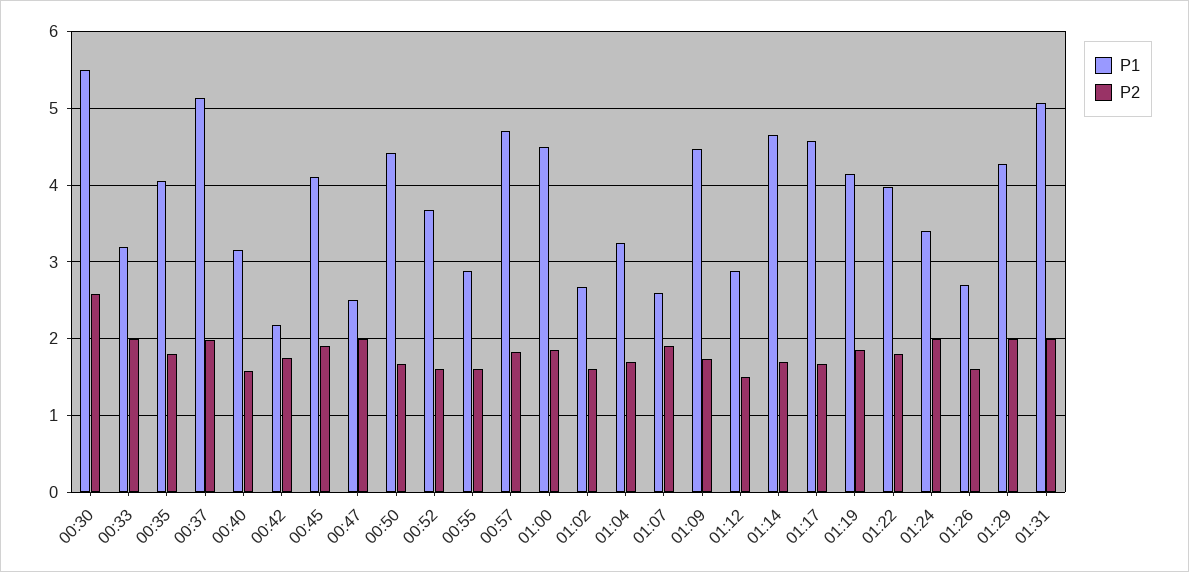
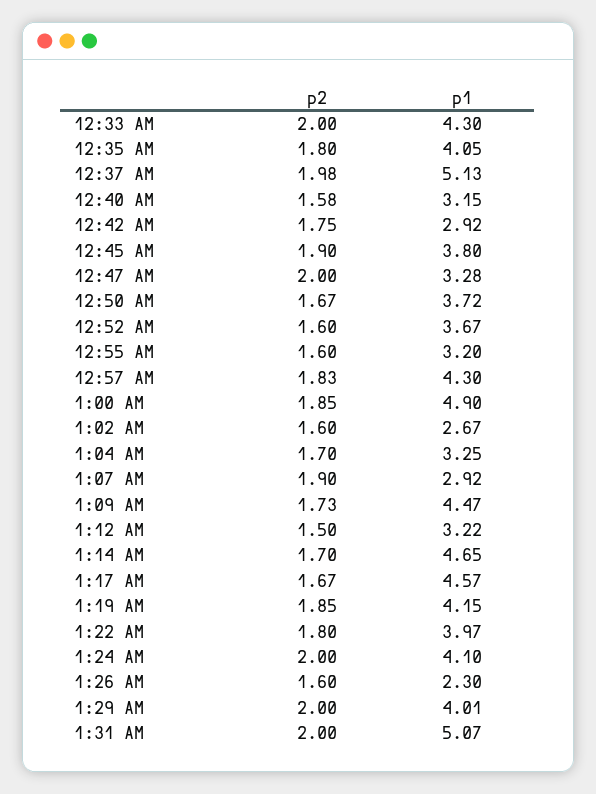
  {
    "P1": {
-     "00:30": 5.5,
-     "00:33": 3.2,
+     "00:33": 4.3,
      "00:35": 4.05,
      "00:37": 5.13,
      "00:40": 3.15,
-     "00:42": 2.2,
+     "00:42": 2.92,
-     "00:45": 4.1,
+     "00:45": 3.8,
-     "00:47": 2.5,
+     "00:47": 3.28,
-     "00:50": 4.4,
+     "00:50": 3.72,
      "00:52": 3.67,
-     "00:55": 2.9,
+     "00:55": 3.2,
-     "00:57": 4.7,
+     "00:57": 4.3,
-     "01:00": 4.5,
+     "01:00": 4.9,
      "01:02": 2.67,
      "01:04": 3.25,
-     "01:07": 2.6,
+     "01:07": 2.92,
      "01:09": 4.47,
-     "01:12": 2.9,
+     "01:12": 3.22,
      "01:14": 4.65,
      "01:17": 4.57,
      "01:19": 4.15,
      "01:22": 3.97,
-     "01:24": 3.4,
+     "01:24": 4.1,
-     "01:26": 2.7,
+     "01:26": 2.3,
-     "01:29": 4.3,
+     "01:29": 4.01,
      "01:31": 5.07
    },
    "P2": {
-     "00:30": 2.6,
      "00:33": 2,
      "00:35": 1.8,
      "00:37": 1.98,
      "00:40": 1.58,
      "00:42": 1.75,
      "00:45": 1.9,
      "00:47": 2,
      "00:50": 1.67,
      "00:52": 1.6,
      "00:55": 1.6,
      "00:57": 1.83,
      "01:00": 1.85,
      "01:02": 1.6,
      "01:04": 1.7,
      "01:07": 1.9,
      "01:09": 1.73,
      "01:12": 1.5,
      "01:14": 1.7,
      "01:17": 1.67,
      "01:19": 1.85,
      "01:22": 1.8,
      "01:24": 2,
      "01:26": 1.6,
      "01:29": 2,
      "01:31": 2
    }
  }

